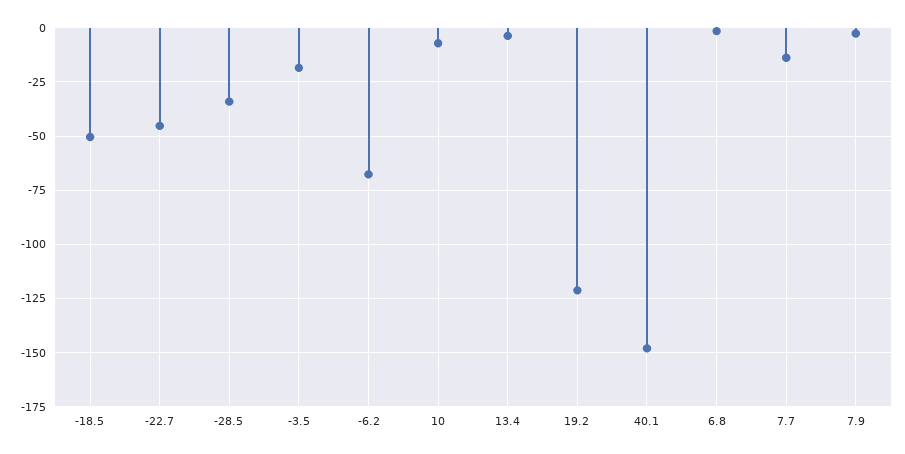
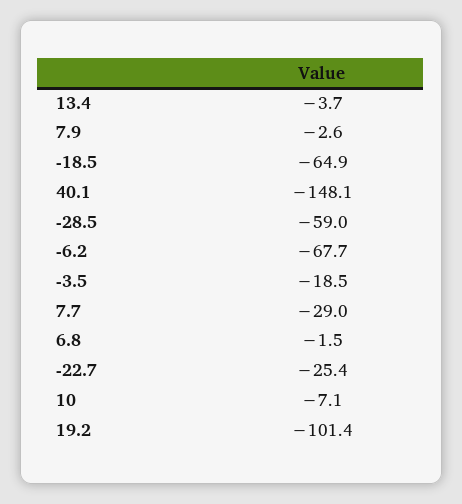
  {
-   "-18.5": -50,
+   "-18.5": -64.9,
-   "-22.7": -45,
+   "-22.7": -25.4,
-   "-28.5": -35,
+   "-28.5": -59,
    "-3.5": -18.5,
    "-6.2": -67.7,
    "10": -7.1,
    "13.4": -3.7,
-   "19.2": -120,
+   "19.2": -101.4,
    "40.1": -148.1,
    "6.8": -1.5,
-   "7.7": -15,
+   "7.7": -29,
    "7.9": -2.6
  }

